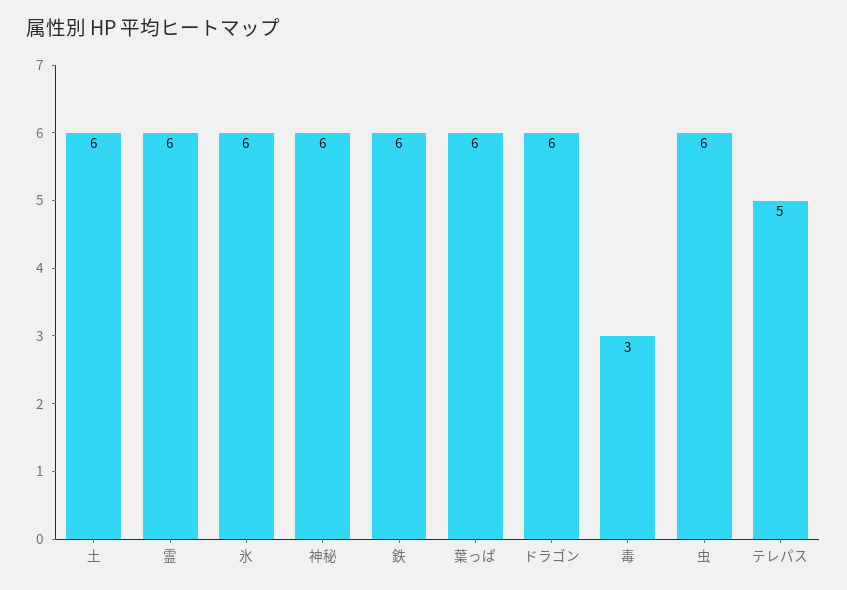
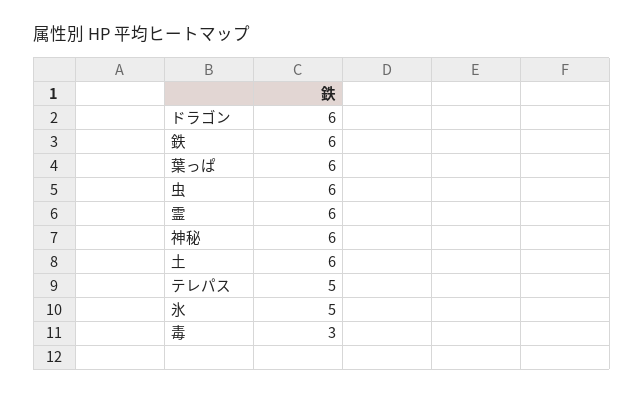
  {
    "土": 6,
    "霊": 6,
-   "氷": 6,
+   "氷": 5,
    "神秘": 6,
    "鉄": 6,
    "葉っぱ": 6,
    "ドラゴン": 6,
    "毒": 3,
    "虫": 6,
    "テレパス": 5
  }

